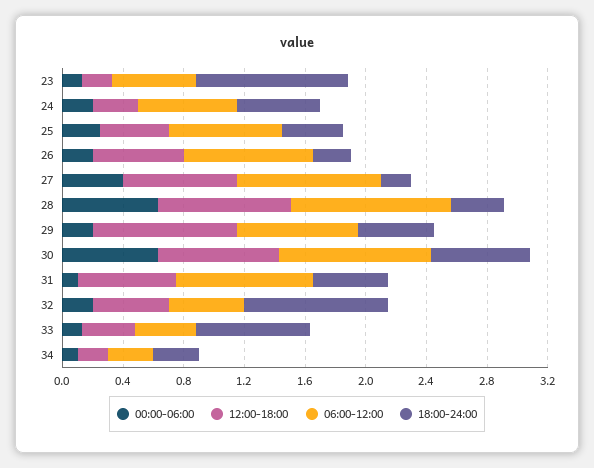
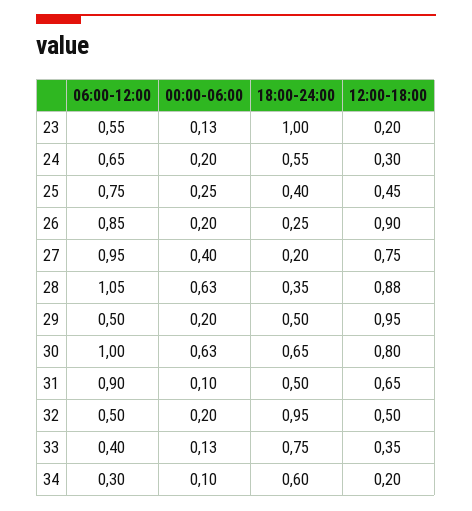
  {
    "00:00-06:00": {
      "23": 0.13,
      "24": 0.2,
      "25": 0.25,
      "26": 0.2,
      "27": 0.4,
      "28": 0.63,
      "29": 0.2,
      "30": 0.63,
      "31": 0.1,
      "32": 0.2,
      "33": 0.13,
      "34": 0.1
    },
    "12:00-18:00": {
      "23": 0.2,
      "24": 0.3,
      "25": 0.45,
-     "26": 0.6,
+     "26": 0.9,
      "27": 0.75,
      "28": 0.88,
      "29": 0.95,
      "30": 0.8,
      "31": 0.65,
      "32": 0.5,
      "33": 0.35,
      "34": 0.2
    },
    "06:00-12:00": {
      "23": 0.55,
      "24": 0.65,
      "25": 0.75,
      "26": 0.85,
      "27": 0.95,
      "28": 1.05,
-     "29": 0.8,
+     "29": 0.5,
      "30": 1,
      "31": 0.9,
      "32": 0.5,
      "33": 0.4,
      "34": 0.3
    },
    "18:00-24:00": {
      "23": 1,
      "24": 0.55,
      "25": 0.4,
      "26": 0.25,
      "27": 0.2,
      "28": 0.35,
      "29": 0.5,
      "30": 0.65,
      "31": 0.5,
      "32": 0.95,
      "33": 0.75,
-     "34": 0.3
+     "34": 0.6
    }
  }

